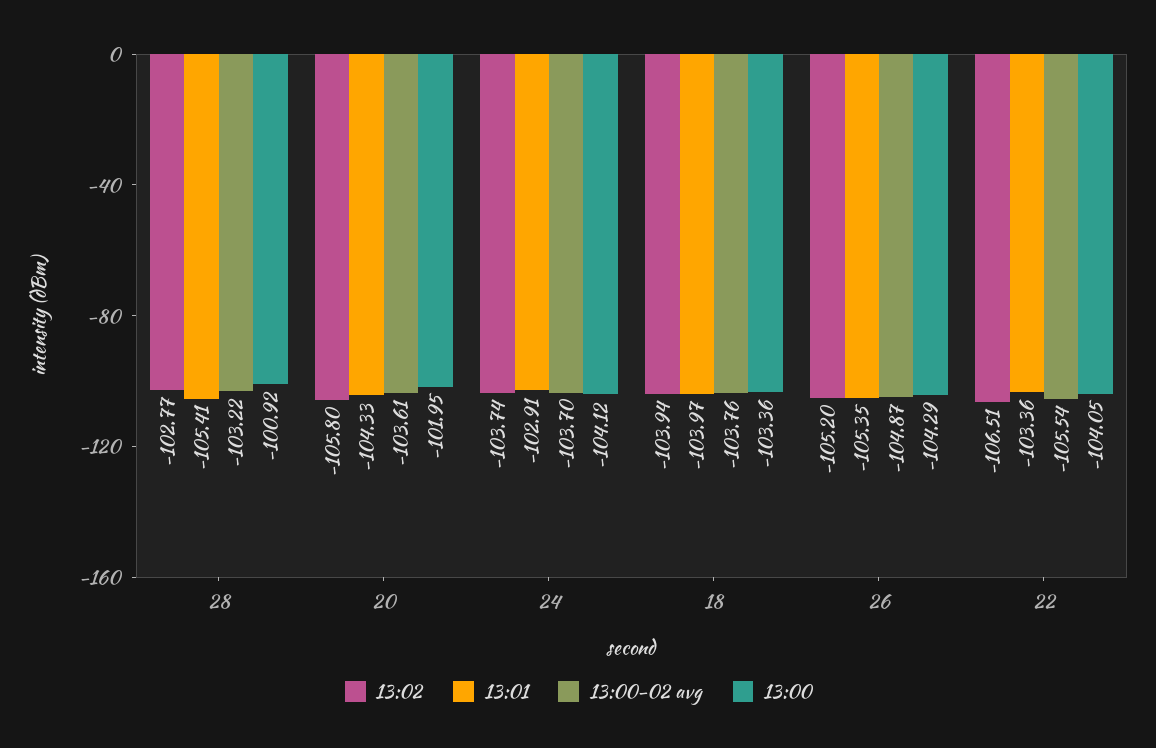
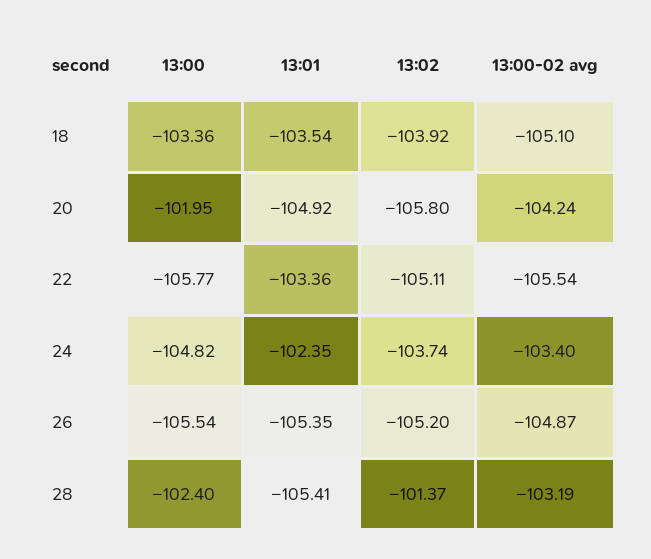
  {
    "13:02": {
-     "28": -102.77,
+     "28": -101.37,
      "20": -105.8,
      "24": -103.74,
-     "18": -103.94,
+     "18": -103.92,
      "26": -105.2,
-     "22": -106.51
+     "22": -105.11
    },
    "13:01": {
      "28": -105.41,
-     "20": -104.33,
+     "20": -104.92,
-     "24": -102.91,
+     "24": -102.35,
-     "18": -103.97,
+     "18": -103.54,
      "26": -105.35,
      "22": -103.36
    },
    "13:00-02 avg": {
-     "28": -103.22,
+     "28": -103.19,
-     "20": -103.61,
+     "20": -104.24,
-     "24": -103.7,
+     "24": -103.4,
-     "18": -103.76,
+     "18": -105.1,
      "26": -104.87,
      "22": -105.54
    },
    "13:00": {
-     "28": -100.92,
+     "28": -102.4,
      "20": -101.95,
-     "24": -104.12,
+     "24": -104.82,
      "18": -103.36,
-     "26": -104.29,
+     "26": -105.54,
-     "22": -104.05
+     "22": -105.77
    }
  }

